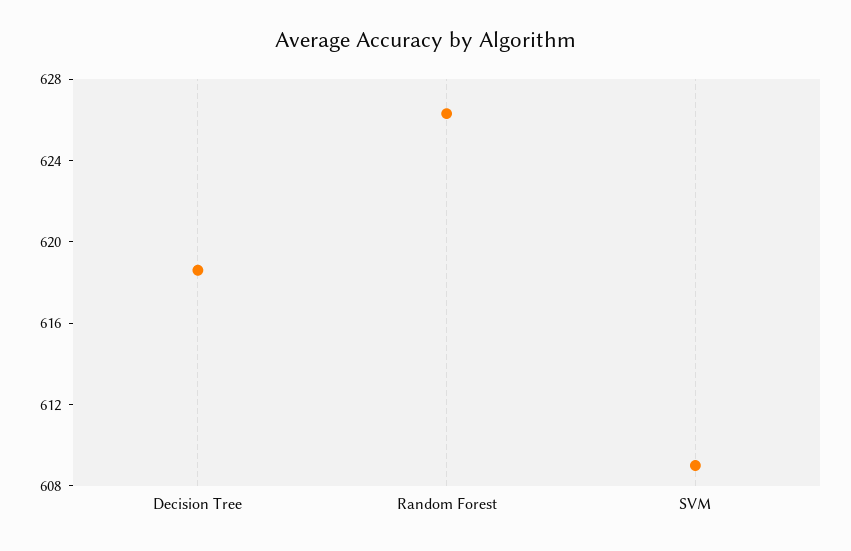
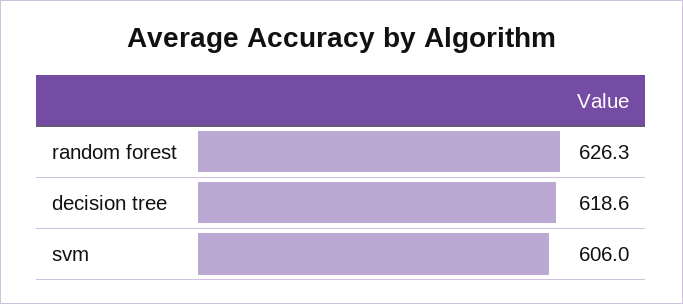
  {
    "Decision Tree": 618.6,
    "Random Forest": 626.3,
-   "SVM": 609
+   "SVM": 606
  }

